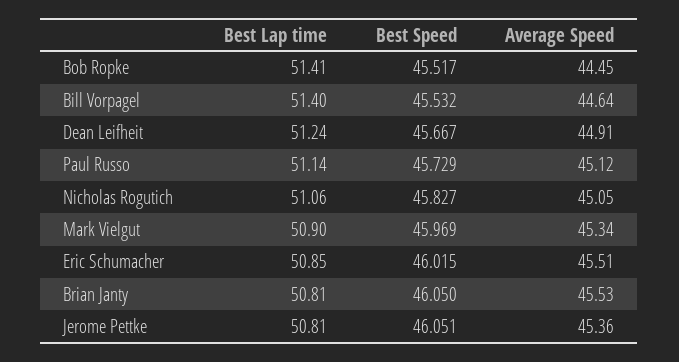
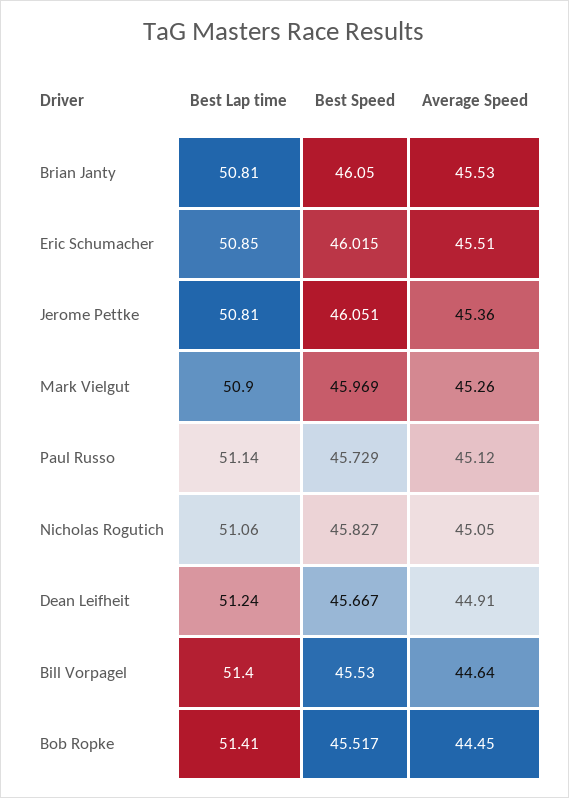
  {
    "Best Lap time": {
      "Bob Ropke": 51.41,
      "Bill Vorpagel": 51.4,
      "Dean Leifheit": 51.24,
      "Paul Russo": 51.14,
      "Nicholas Rogutich": 51.06,
      "Mark Vielgut": 50.9,
      "Eric Schumacher": 50.85,
      "Brian Janty": 50.81,
      "Jerome Pettke": 50.81
    },
    "Best Speed": {
      "Bob Ropke": 45.517,
-     "Bill Vorpagel": 45.532,
+     "Bill Vorpagel": 45.53,
      "Dean Leifheit": 45.667,
      "Paul Russo": 45.729,
      "Nicholas Rogutich": 45.827,
      "Mark Vielgut": 45.969,
      "Eric Schumacher": 46.015,
      "Brian Janty": 46.05,
      "Jerome Pettke": 46.051
    },
    "Average Speed": {
      "Bob Ropke": 44.45,
      "Bill Vorpagel": 44.64,
      "Dean Leifheit": 44.91,
      "Paul Russo": 45.12,
      "Nicholas Rogutich": 45.05,
-     "Mark Vielgut": 45.34,
+     "Mark Vielgut": 45.26,
      "Eric Schumacher": 45.51,
      "Brian Janty": 45.53,
      "Jerome Pettke": 45.36
    }
  }

